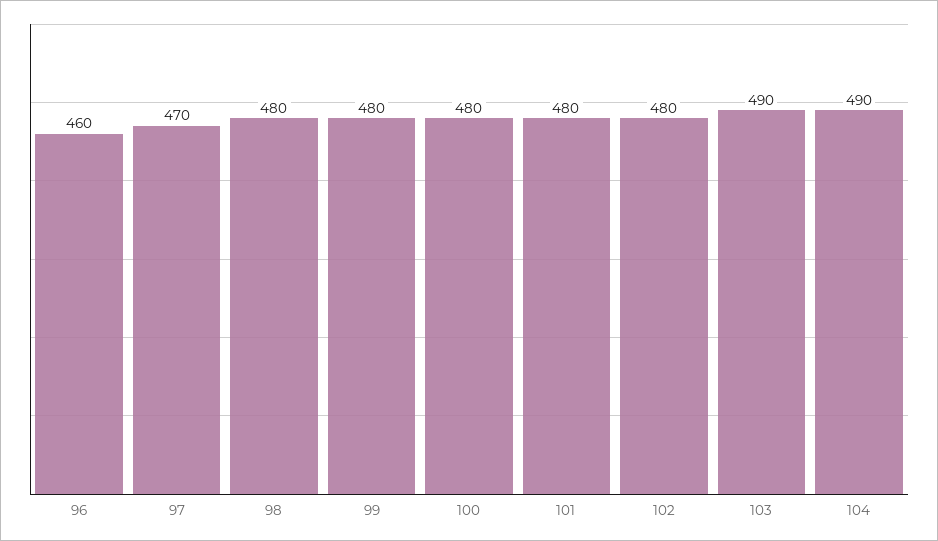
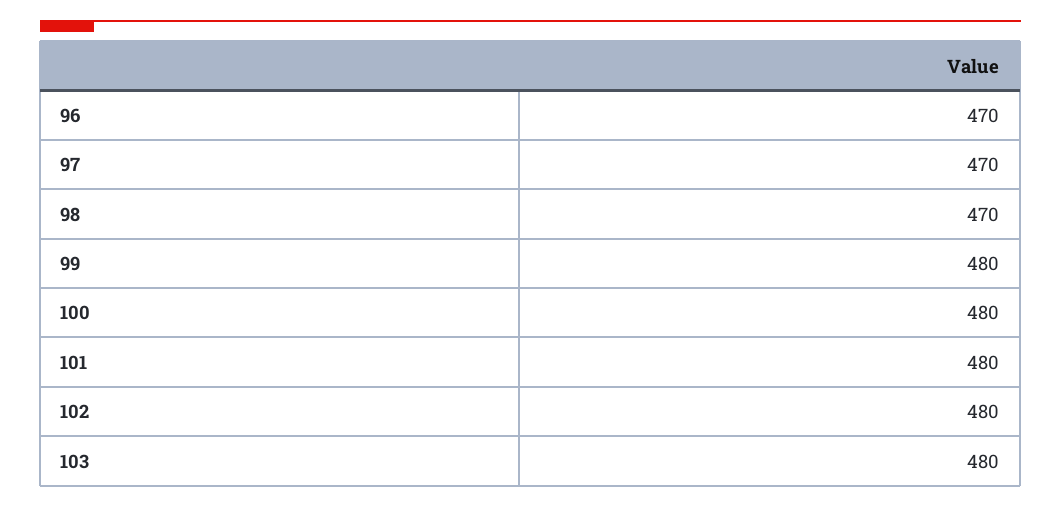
  {
-   "96": 460,
+   "96": 470,
    "97": 470,
-   "98": 480,
+   "98": 470,
    "99": 480,
    "100": 480,
    "101": 480,
    "102": 480,
-   "103": 490,
+   "103": 480
-   "104": 490
  }

